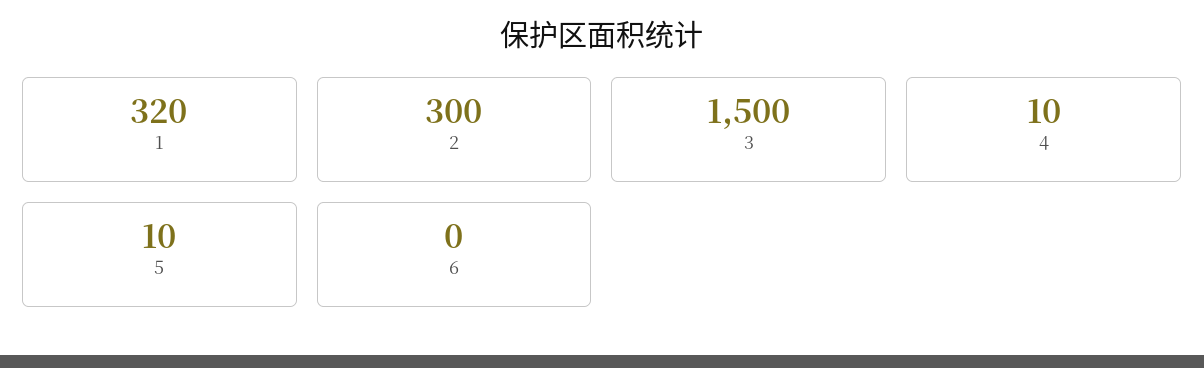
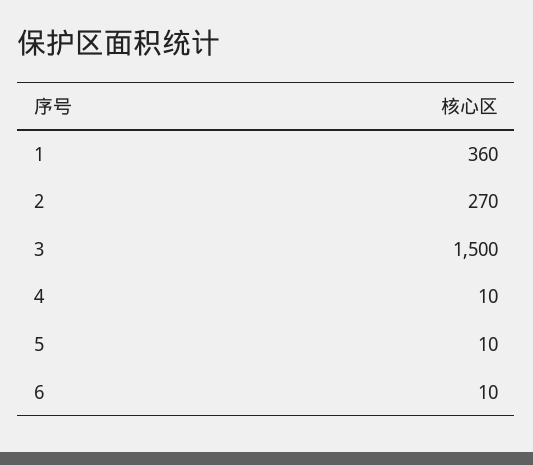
  {
-   "1": 320,
+   "1": 360,
-   "2": 300,
+   "2": 270,
    "3": 1500,
    "4": 10,
    "5": 10,
-   "6": 0
+   "6": 10
  }

